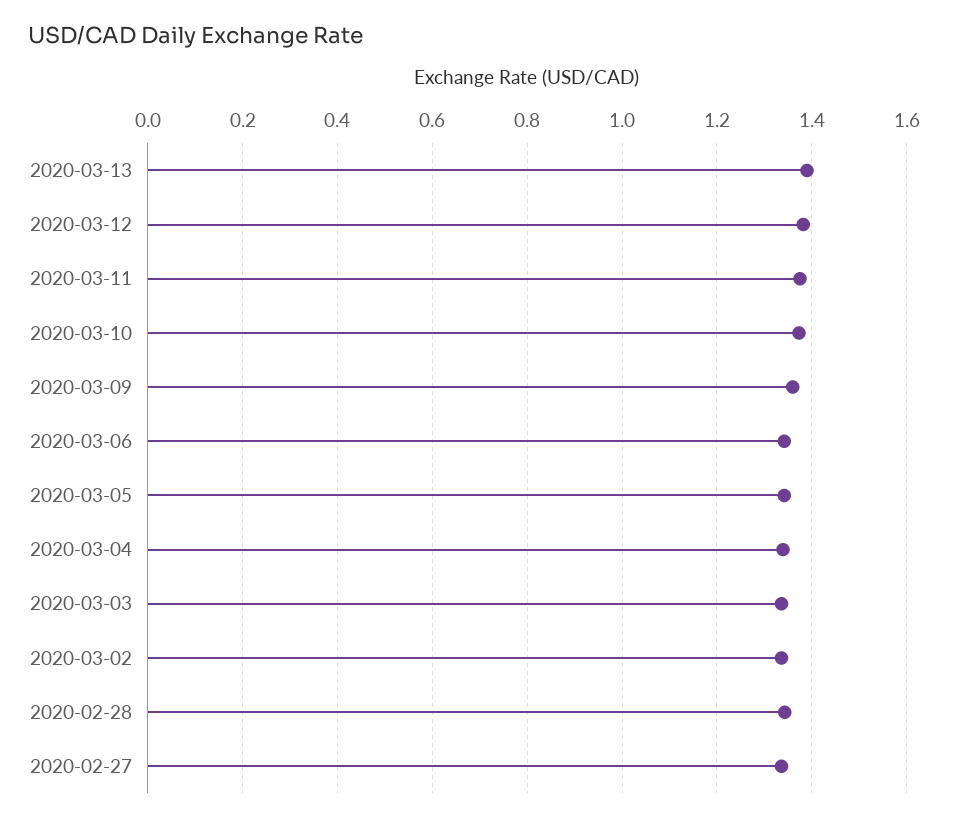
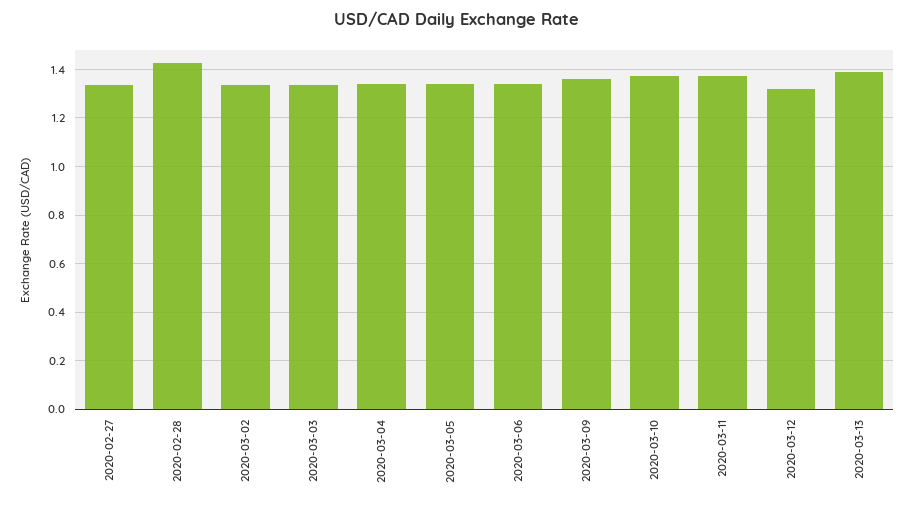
  {
    "2020-03-13": 1.4,
-   "2020-03-12": 1.38,
+   "2020-03-12": 1.325,
    "2020-03-11": 1.38,
    "2020-03-10": 1.38,
    "2020-03-09": 1.36,
    "2020-03-06": 1.34,
    "2020-03-05": 1.34,
    "2020-03-04": 1.34,
    "2020-03-03": 1.34,
    "2020-03-02": 1.34,
-   "2020-02-28": 1.34,
+   "2020-02-28": 1.425,
    "2020-02-27": 1.34
  }

